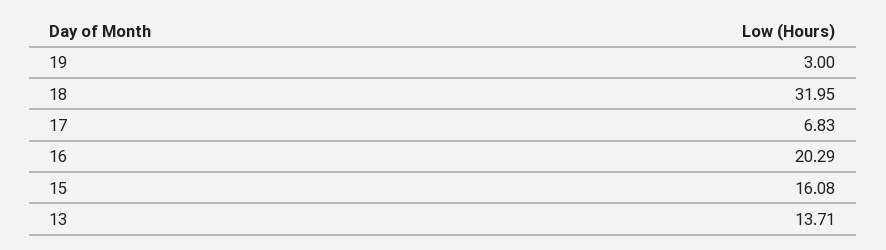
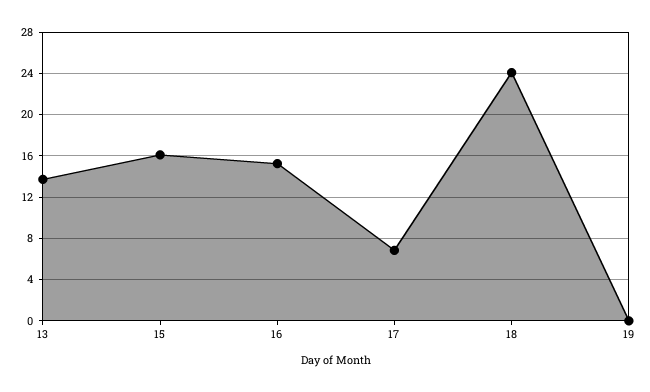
  {
-   "19": 3,
+   "19": 0,
-   "18": 31.95,
+   "18": 24,
    "17": 6.83,
-   "16": 20.29,
+   "16": 15,
    "15": 16.08,
    "13": 13.71
  }

